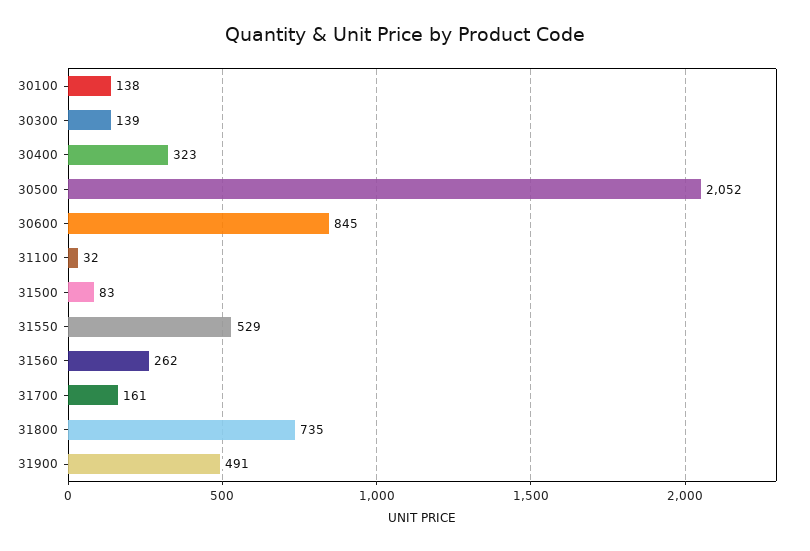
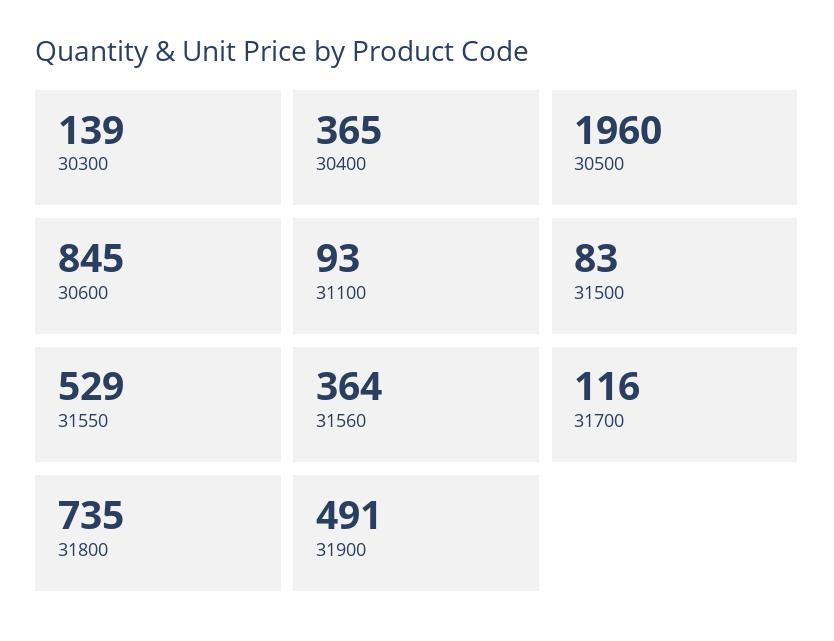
  {
-   "30100": 138,
    "30300": 139,
-   "30400": 323,
+   "30400": 365,
-   "30500": 2052,
+   "30500": 1960,
    "30600": 845,
-   "31100": 32,
+   "31100": 93,
    "31500": 83,
    "31550": 529,
-   "31560": 262,
+   "31560": 364,
-   "31700": 161,
+   "31700": 116,
    "31800": 735,
    "31900": 491
  }

